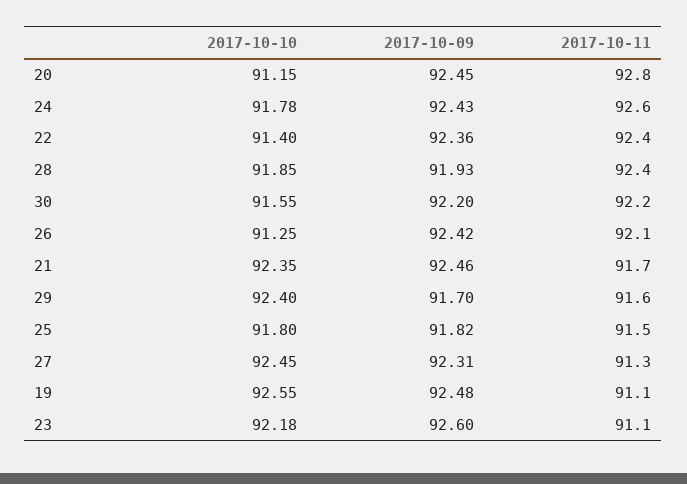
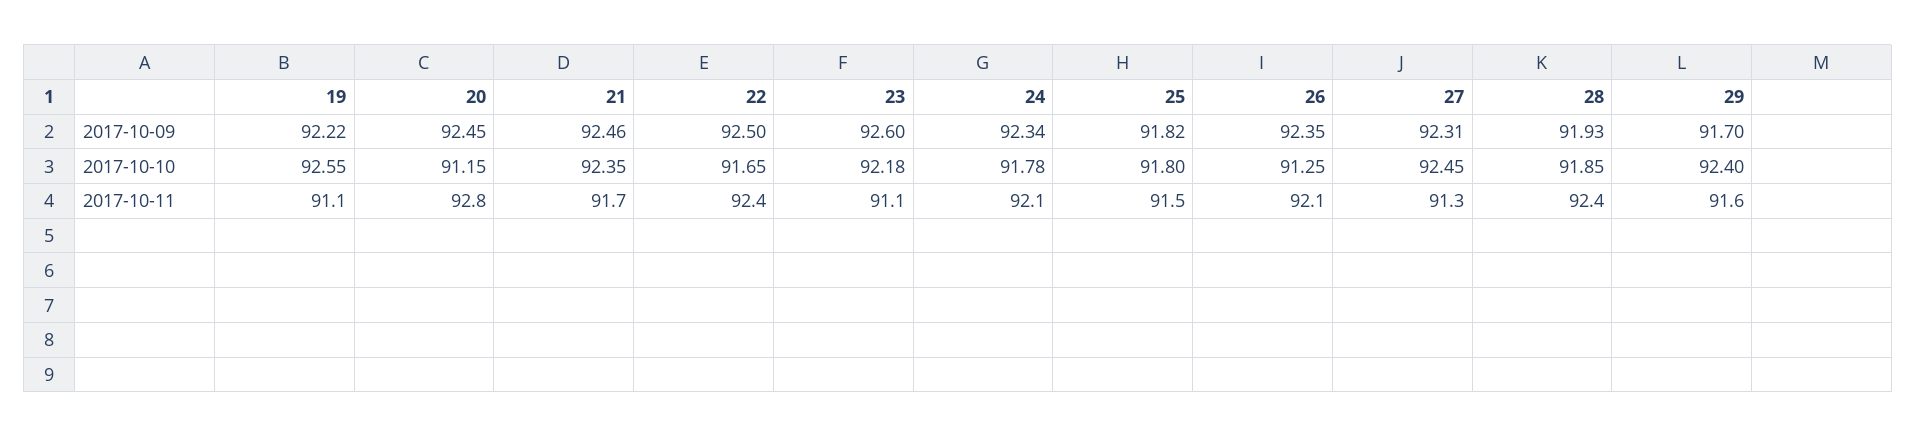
  {
    "2017-10-10": {
      "20": 91.15,
      "24": 91.78,
-     "22": 91.4,
+     "22": 91.65,
      "28": 91.85,
-     "30": 91.55,
      "26": 91.25,
      "21": 92.35,
      "29": 92.4,
      "25": 91.8,
      "27": 92.45,
      "19": 92.55,
      "23": 92.18
    },
    "2017-10-09": {
      "20": 92.45,
-     "24": 92.43,
+     "24": 92.34,
-     "22": 92.36,
+     "22": 92.5,
      "28": 91.93,
-     "30": 92.2,
-     "26": 92.42,
+     "26": 92.35,
      "21": 92.46,
      "29": 91.7,
      "25": 91.82,
      "27": 92.31,
-     "19": 92.48,
+     "19": 92.22,
      "23": 92.6
    },
    "2017-10-11": {
      "20": 92.8,
-     "24": 92.6,
+     "24": 92.1,
      "22": 92.4,
      "28": 92.4,
-     "30": 92.2,
      "26": 92.1,
      "21": 91.7,
      "29": 91.6,
      "25": 91.5,
      "27": 91.3,
      "19": 91.1,
      "23": 91.1
    }
  }

